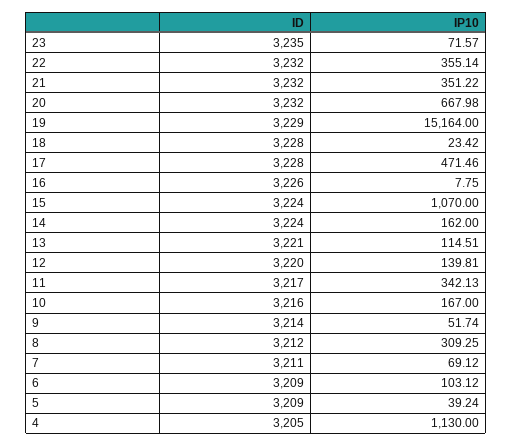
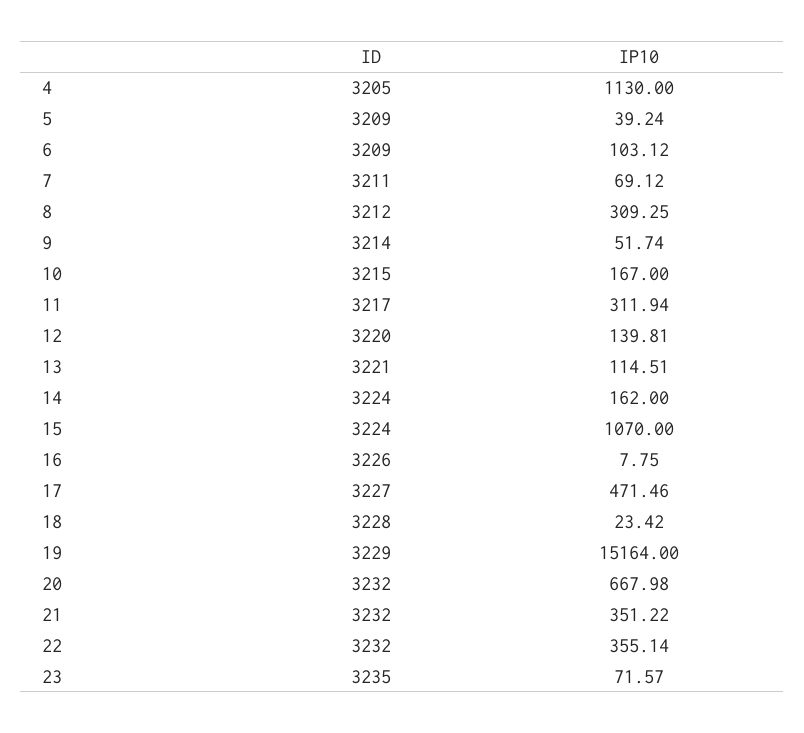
  {
    "ID": {
      "23": 3235,
      "22": 3232,
      "21": 3232,
      "20": 3232,
      "19": 3229,
      "18": 3228,
-     "17": 3228,
+     "17": 3227,
      "16": 3226,
      "15": 3224,
      "14": 3224,
      "13": 3221,
      "12": 3220,
      "11": 3217,
-     "10": 3216,
+     "10": 3215,
      "9": 3214,
      "8": 3212,
      "7": 3211,
      "6": 3209,
      "5": 3209,
      "4": 3205
    },
    "IP10": {
      "23": 71.57,
      "22": 355.14,
      "21": 351.22,
      "20": 667.98,
      "19": 15164,
      "18": 23.42,
      "17": 471.46,
      "16": 7.75,
      "15": 1070,
      "14": 162,
      "13": 114.51,
      "12": 139.81,
-     "11": 342.13,
+     "11": 311.94,
      "10": 167,
      "9": 51.74,
      "8": 309.25,
      "7": 69.12,
      "6": 103.12,
      "5": 39.24,
      "4": 1130
    }
  }

